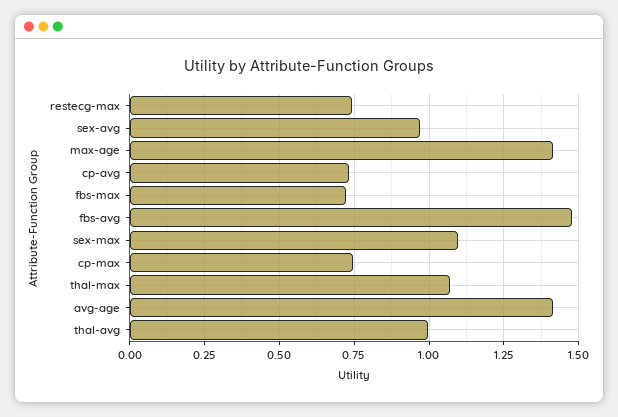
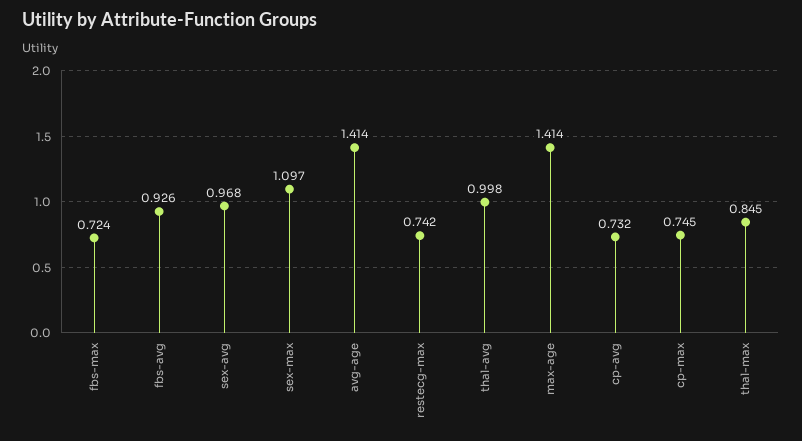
  {
    "restecg-max": 0.742,
    "sex-avg": 0.968,
    "max-age": 1.414,
    "cp-avg": 0.732,
    "fbs-max": 0.724,
-   "fbs-avg": 1.475,
+   "fbs-avg": 0.926,
    "sex-max": 1.097,
    "cp-max": 0.745,
-   "thal-max": 1.075,
+   "thal-max": 0.845,
    "avg-age": 1.414,
    "thal-avg": 0.998
  }

